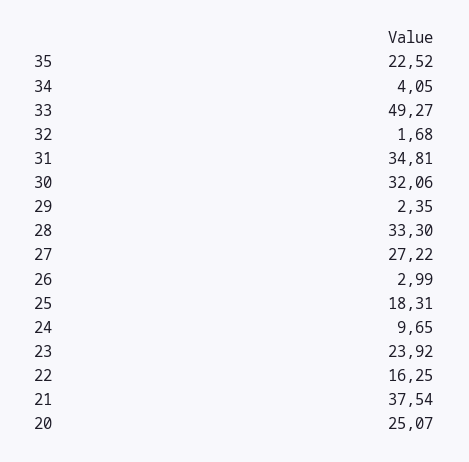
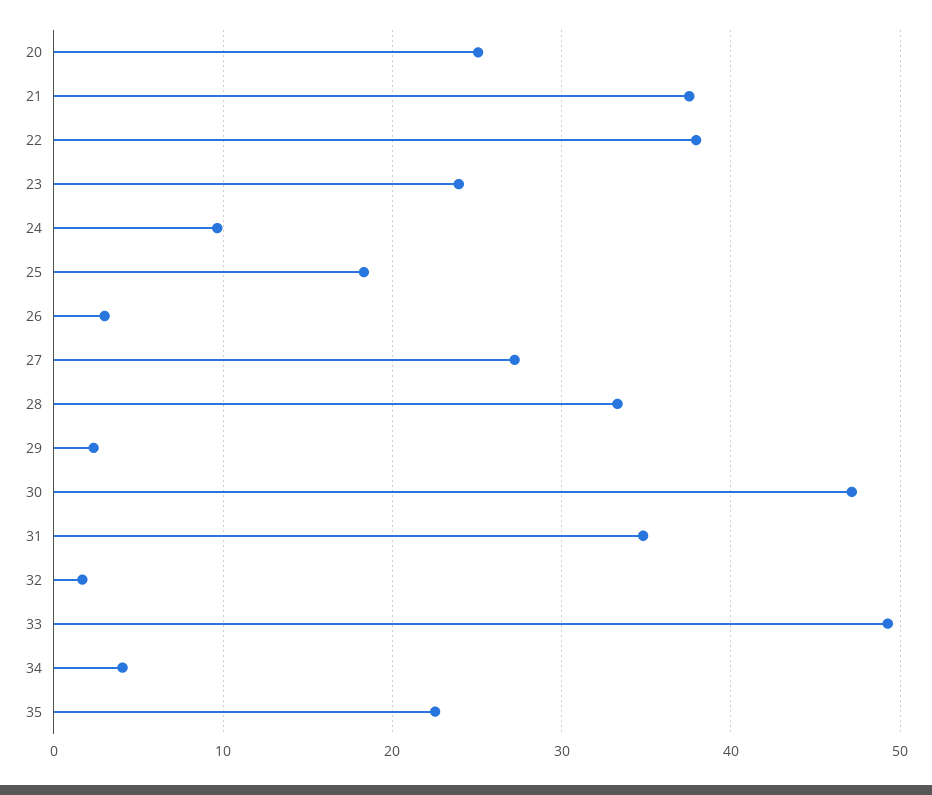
  {
    "35": 22.52,
    "34": 4.05,
    "33": 49.27,
    "32": 1.68,
    "31": 34.81,
-   "30": 32.06,
+   "30": 47,
    "29": 2.35,
    "28": 33.3,
    "27": 27.22,
    "26": 2.99,
    "25": 18.31,
    "24": 9.65,
    "23": 23.92,
-   "22": 16.25,
+   "22": 38,
    "21": 37.54,
    "20": 25.07
  }

